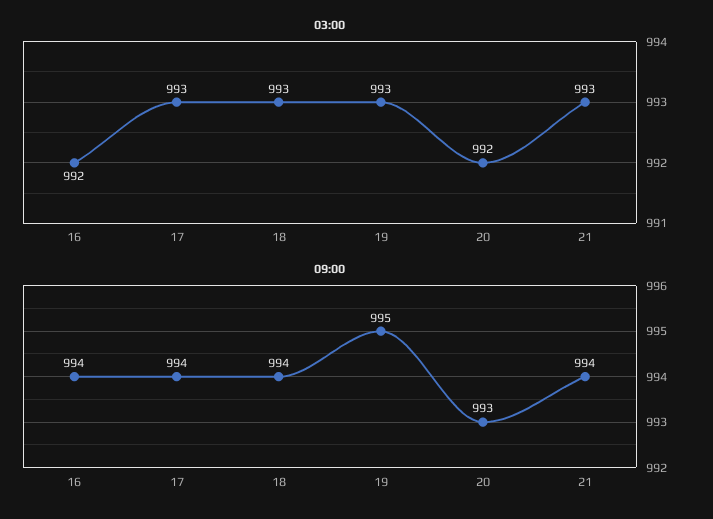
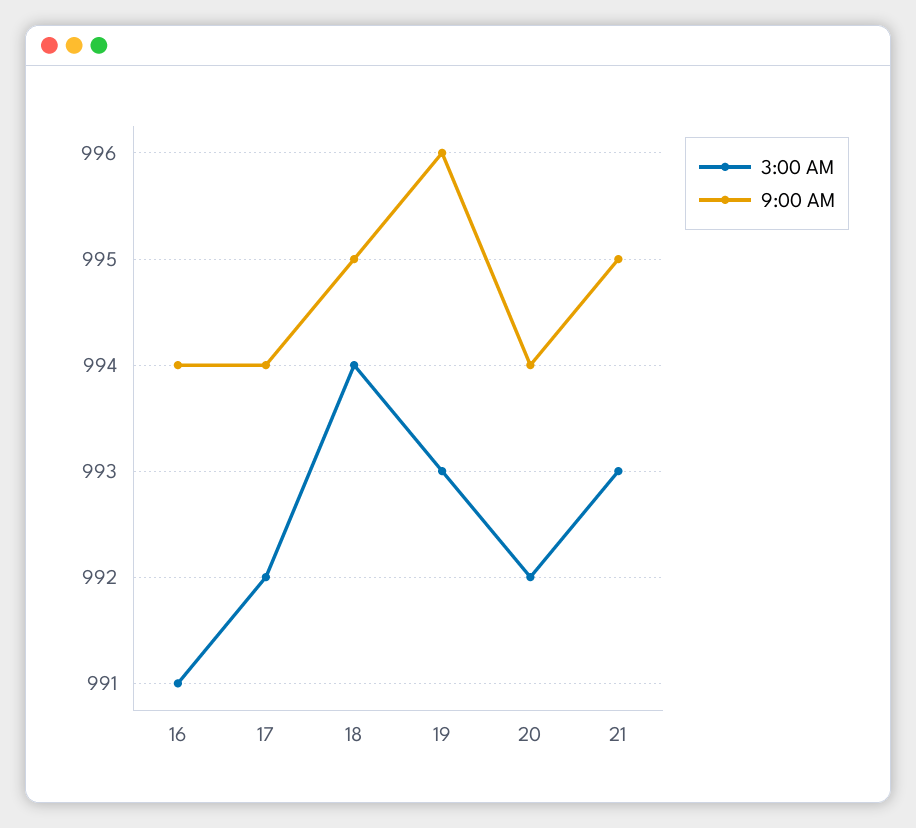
  {
    "03:00": {
-     "16": 992,
+     "16": 991,
-     "17": 993,
+     "17": 992,
-     "18": 993,
+     "18": 994,
      "19": 993,
      "20": 992,
      "21": 993
    },
    "09:00": {
      "16": 994,
      "17": 994,
-     "18": 994,
+     "18": 995,
-     "19": 995,
+     "19": 996,
-     "20": 993,
+     "20": 994,
-     "21": 994
+     "21": 995
    }
  }

